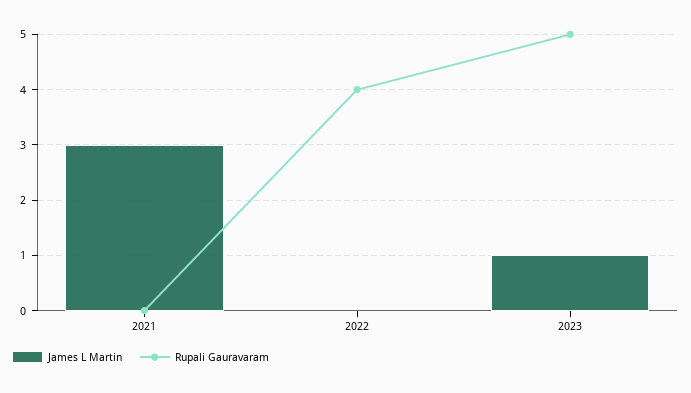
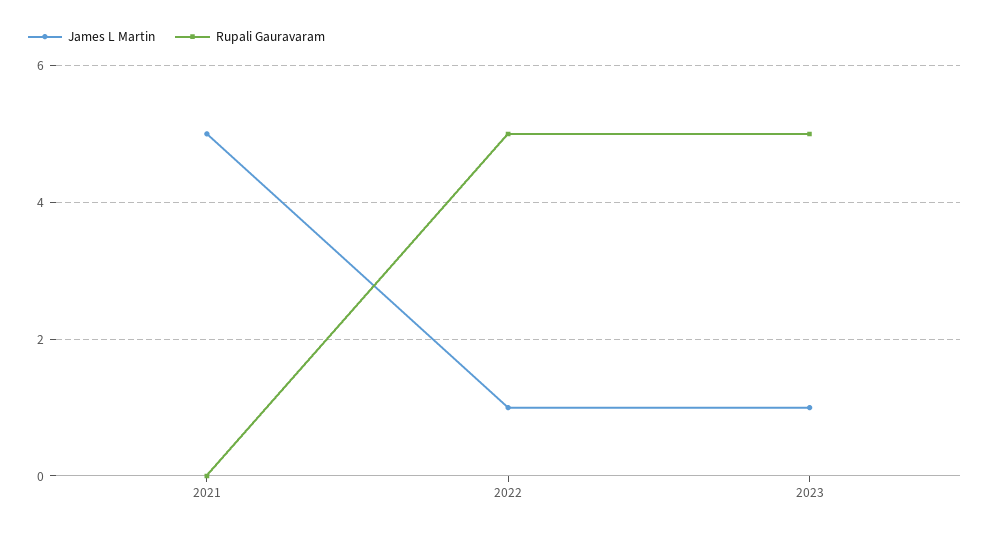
  {
    "James L Martin": {
-     "2021": 3,
+     "2021": 5,
-     "2022": 0,
+     "2022": 1,
      "2023": 1
    },
    "Rupali Gauravaram": {
      "2021": 0,
-     "2022": 4,
+     "2022": 5,
      "2023": 5
    }
  }

